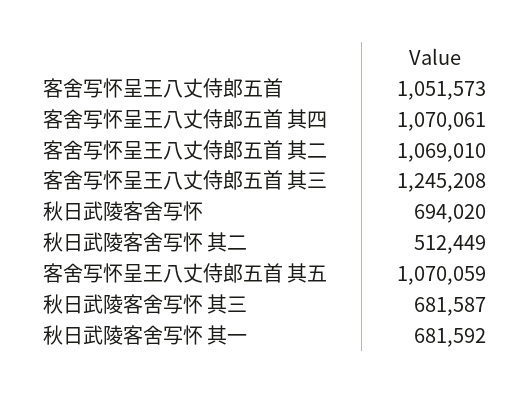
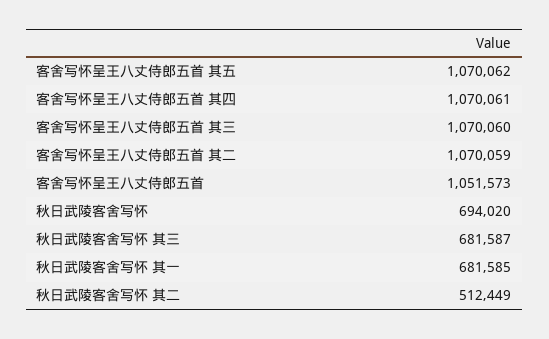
  {
    "客舍写怀呈王八丈侍郎五首": 1051573,
    "客舍写怀呈王八丈侍郎五首 其四": 1070061,
-   "客舍写怀呈王八丈侍郎五首 其二": 1069010,
+   "客舍写怀呈王八丈侍郎五首 其二": 1070059,
-   "客舍写怀呈王八丈侍郎五首 其三": 1245208,
+   "客舍写怀呈王八丈侍郎五首 其三": 1070060,
    "秋日武陵客舍写怀": 694020,
    "秋日武陵客舍写怀 其二": 512449,
-   "客舍写怀呈王八丈侍郎五首 其五": 1070059,
+   "客舍写怀呈王八丈侍郎五首 其五": 1070062,
    "秋日武陵客舍写怀 其三": 681587,
-   "秋日武陵客舍写怀 其一": 681592
+   "秋日武陵客舍写怀 其一": 681585
  }

